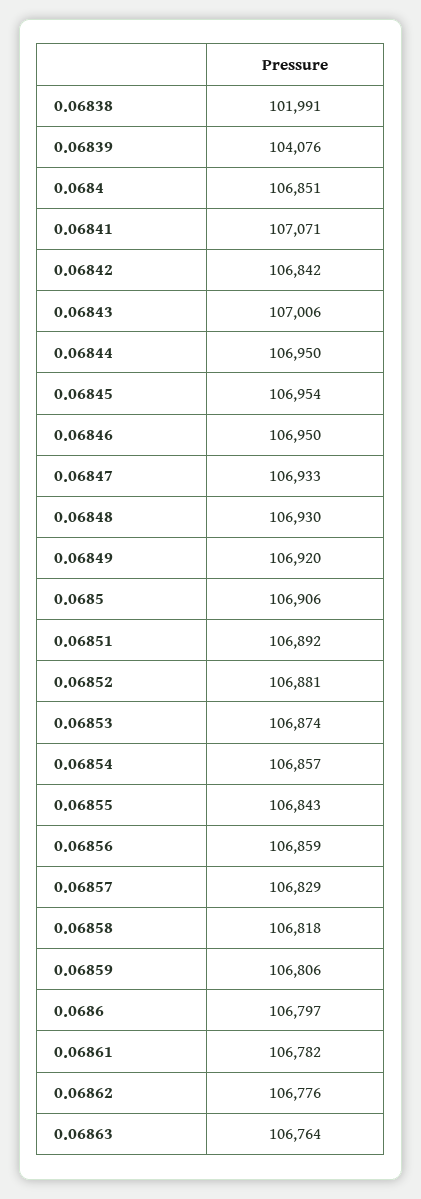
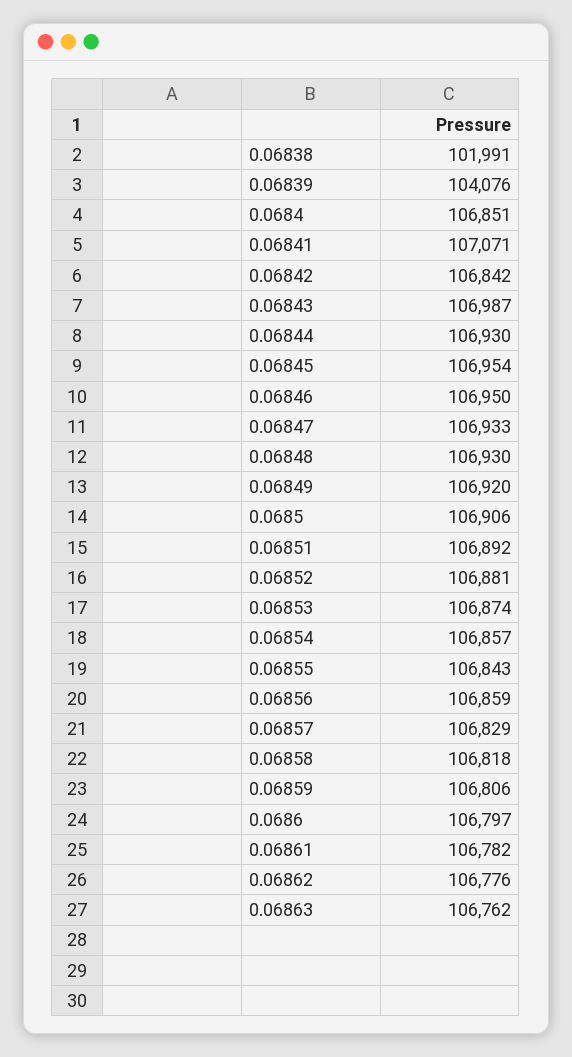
  {
    "0.06838": 101991,
    "0.06839": 104076,
    "0.0684": 106851,
    "0.06841": 107071,
    "0.06842": 106842,
-   "0.06843": 107006,
+   "0.06843": 106987,
-   "0.06844": 106950,
+   "0.06844": 106930,
    "0.06845": 106954,
    "0.06846": 106950,
    "0.06847": 106933,
    "0.06848": 106930,
    "0.06849": 106920,
    "0.0685": 106906,
    "0.06851": 106892,
    "0.06852": 106881,
    "0.06853": 106874,
    "0.06854": 106857,
    "0.06855": 106843,
    "0.06856": 106859,
    "0.06857": 106829,
    "0.06858": 106818,
    "0.06859": 106806,
    "0.0686": 106797,
    "0.06861": 106782,
    "0.06862": 106776,
-   "0.06863": 106764
+   "0.06863": 106762
  }

